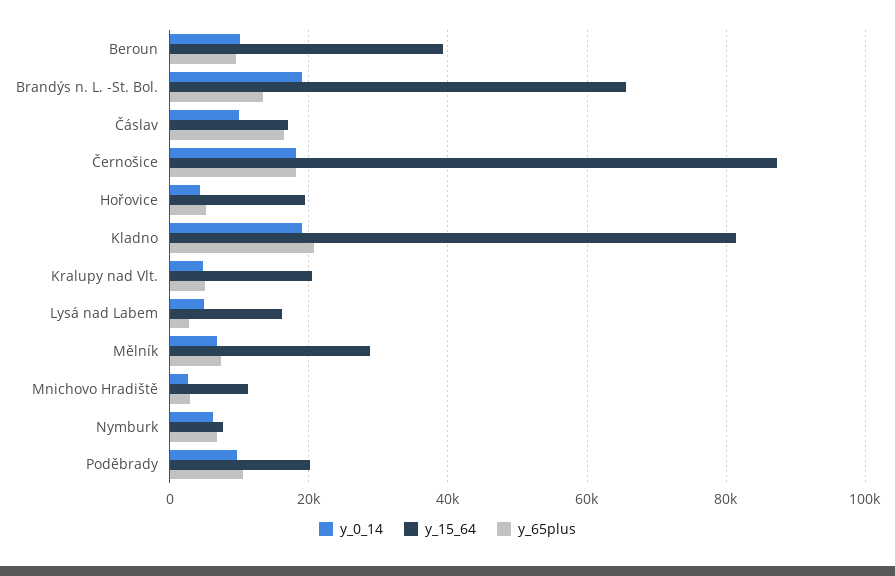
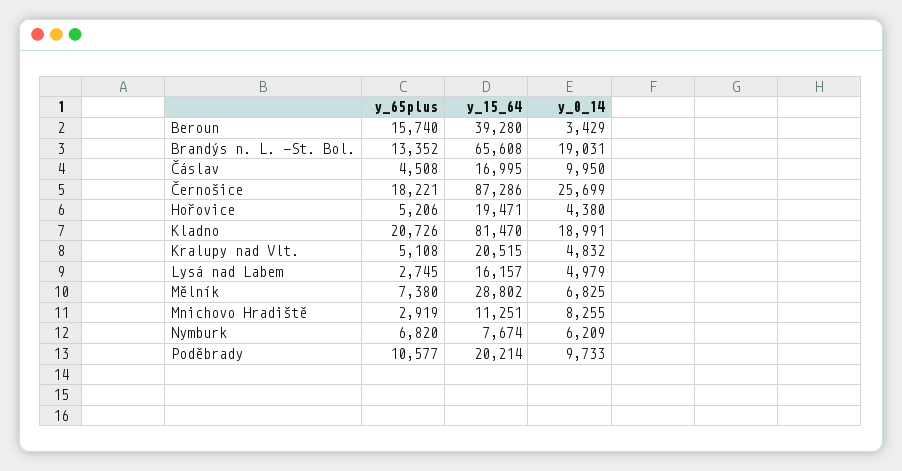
  {
    "y_0_14": {
-     "Beroun": 10000,
+     "Beroun": 3429,
      "Brandýs n. L. -St. Bol.": 19031,
      "Čáslav": 9950,
-     "Černošice": 18000,
+     "Černošice": 25699,
      "Hořovice": 4380,
      "Kladno": 18991,
      "Kralupy nad Vlt.": 4832,
      "Lysá nad Labem": 4979,
      "Mělník": 6825,
-     "Mnichovo Hradiště": 2000,
+     "Mnichovo Hradiště": 8255,
      "Nymburk": 6209,
      "Poděbrady": 9733
    },
    "y_15_64": {
      "Beroun": 39280,
      "Brandýs n. L. -St. Bol.": 65608,
      "Čáslav": 16995,
      "Černošice": 87286,
      "Hořovice": 19471,
      "Kladno": 81470,
      "Kralupy nad Vlt.": 20515,
      "Lysá nad Labem": 16157,
      "Mělník": 28802,
      "Mnichovo Hradiště": 11251,
      "Nymburk": 7674,
      "Poděbrady": 20214
    },
    "y_65plus": {
-     "Beroun": 10000,
+     "Beroun": 15740,
      "Brandýs n. L. -St. Bol.": 13352,
-     "Čáslav": 16000,
+     "Čáslav": 4508,
      "Černošice": 18221,
      "Hořovice": 5206,
      "Kladno": 20726,
      "Kralupy nad Vlt.": 5108,
      "Lysá nad Labem": 2745,
      "Mělník": 7380,
      "Mnichovo Hradiště": 2919,
      "Nymburk": 6820,
      "Poděbrady": 10577
    }
  }

